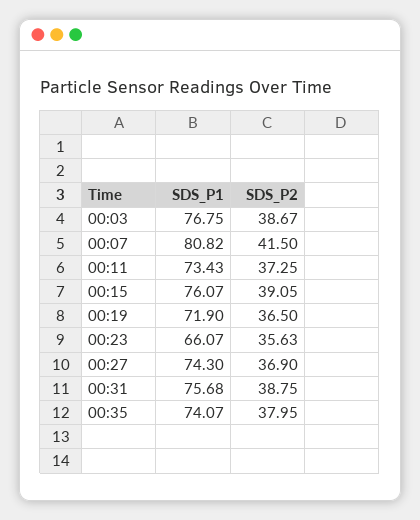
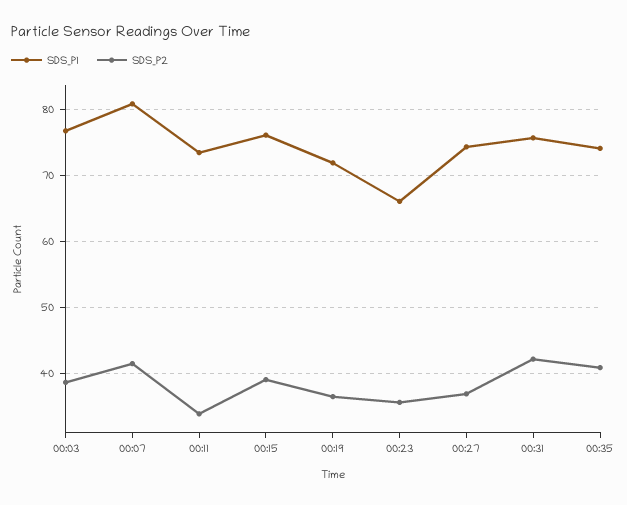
  {
    "SDS_P1": {
      "00:03": 76.75,
      "00:07": 80.82,
      "00:11": 73.43,
      "00:15": 76.07,
      "00:19": 71.9,
      "00:23": 66.07,
      "00:27": 74.3,
      "00:31": 75.68,
      "00:35": 74.07
    },
    "SDS_P2": {
      "00:03": 38.67,
      "00:07": 41.5,
-     "00:11": 37.25,
+     "00:11": 34,
      "00:15": 39.05,
      "00:19": 36.5,
      "00:23": 35.63,
      "00:27": 36.9,
-     "00:31": 38.75,
+     "00:31": 42,
-     "00:35": 37.95
+     "00:35": 41
    }
  }

